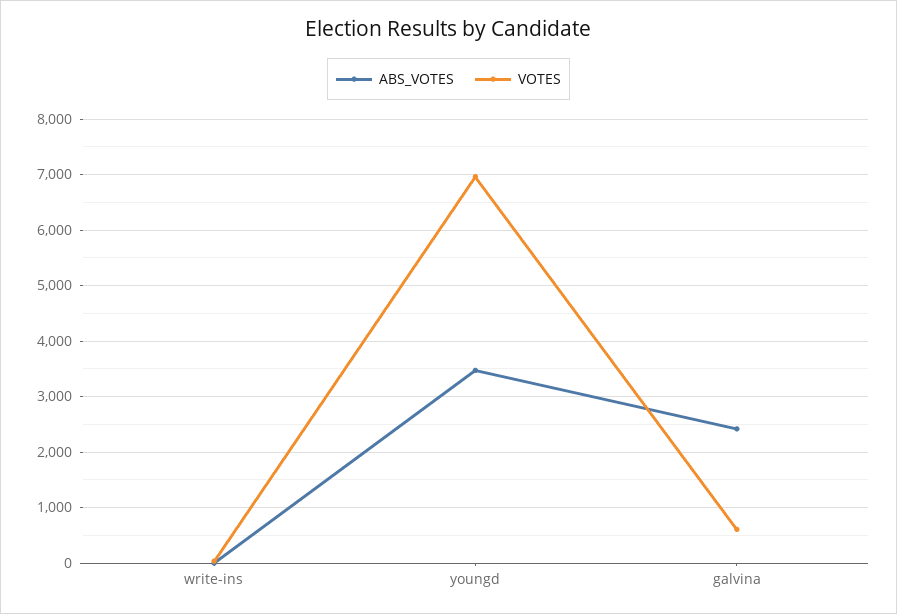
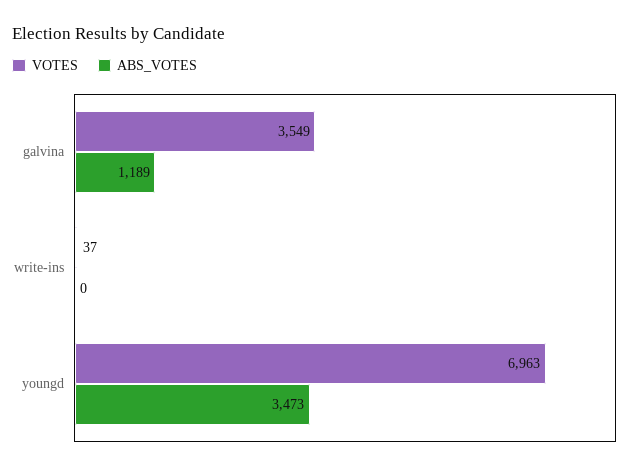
  {
    "ABS_VOTES": {
      "write-ins": 0,
      "youngd": 3473,
-     "galvina": 2400
+     "galvina": 1189
    },
    "VOTES": {
      "write-ins": 37,
      "youngd": 6963,
-     "galvina": 600
+     "galvina": 3549
    }
  }

